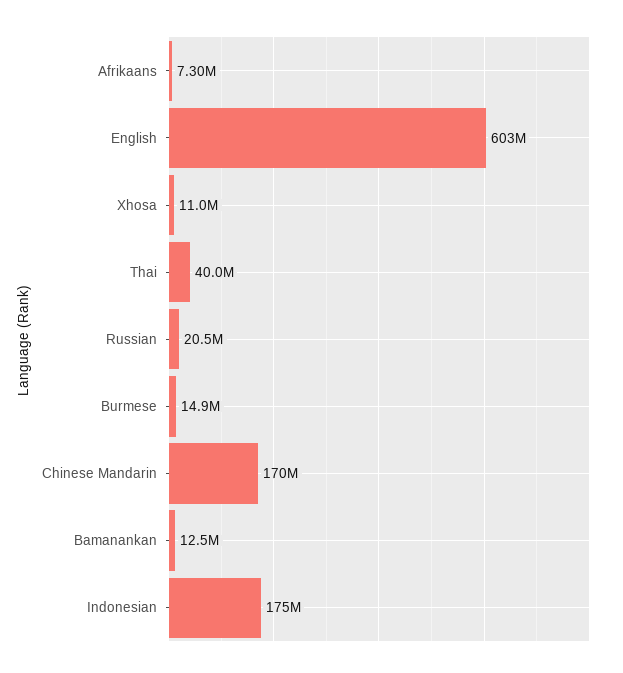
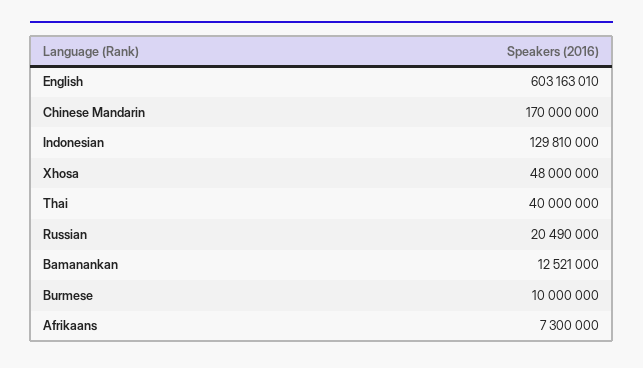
  {
    "Afrikaans": 7300000,
    "English": 603163010,
-   "Xhosa": 11000000,
+   "Xhosa": 48000000,
    "Thai": 40000000,
    "Russian": 20490000,
-   "Burmese": 14900000,
+   "Burmese": 10000000,
    "Chinese Mandarin": 170000000,
    "Bamanankan": 12521000,
-   "Indonesian": 175000000
+   "Indonesian": 129810000
  }

